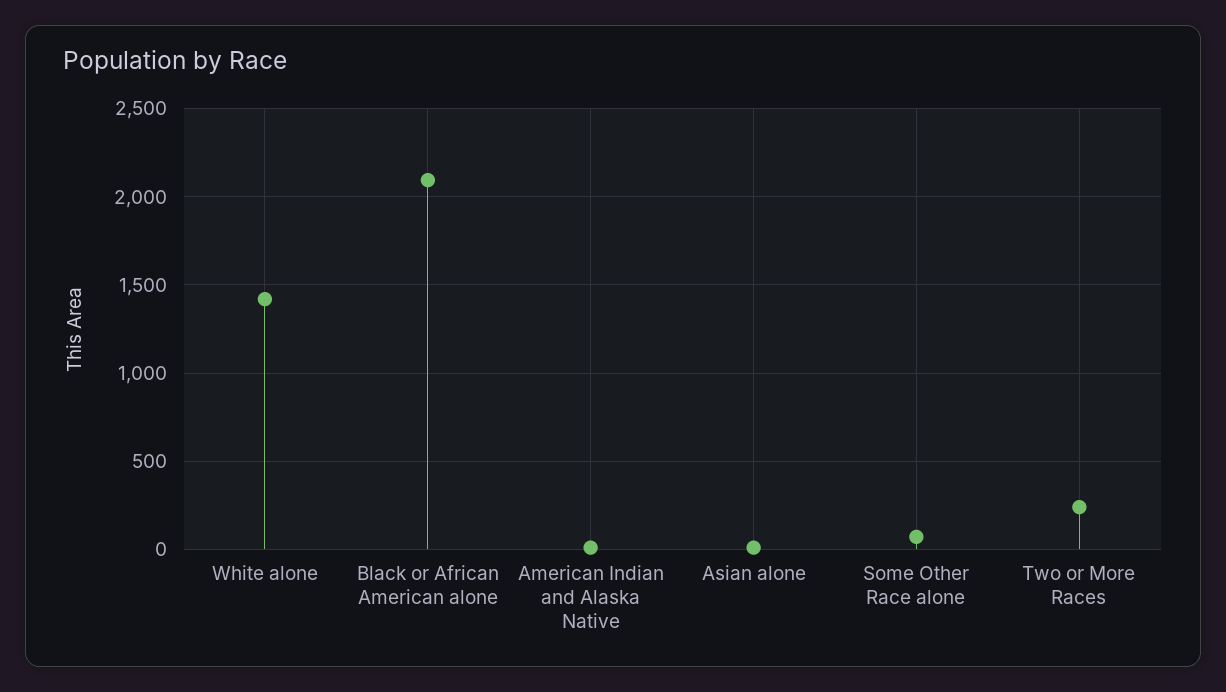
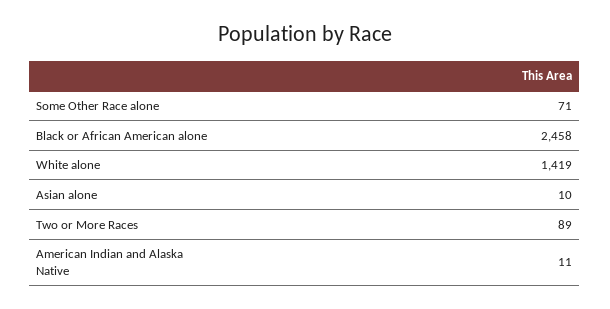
  {
    "White alone": 1419,
-   "Black or African American alone": 2100,
+   "Black or African American alone": 2458,
    "American Indian and Alaska Native": 11,
    "Asian alone": 10,
    "Some Other Race alone": 71,
-   "Two or More Races": 250
+   "Two or More Races": 89
  }

